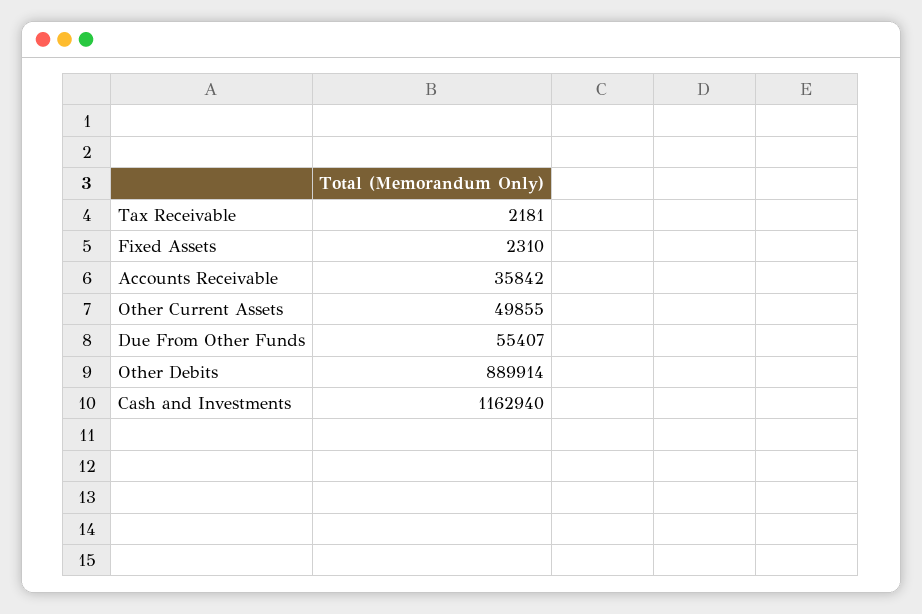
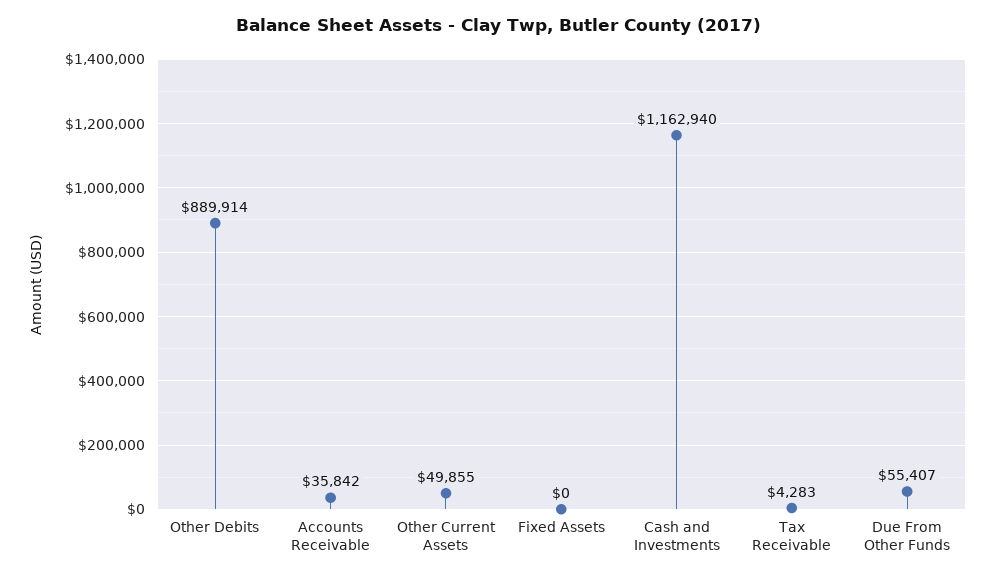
  {
-   "Tax Receivable": 2181,
+   "Tax Receivable": 4283,
-   "Fixed Assets": 2310,
+   "Fixed Assets": 0,
    "Accounts Receivable": 35842,
    "Other Current Assets": 49855,
    "Due From Other Funds": 55407,
    "Other Debits": 889914,
    "Cash and Investments": 1162940
  }

